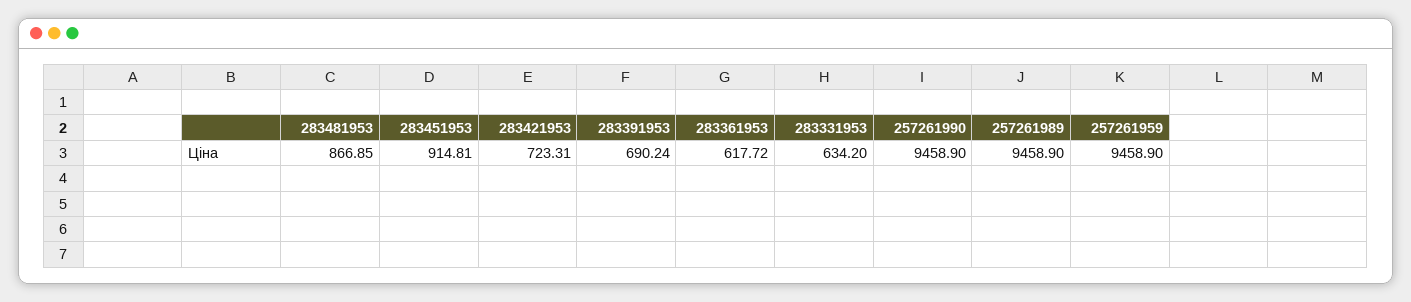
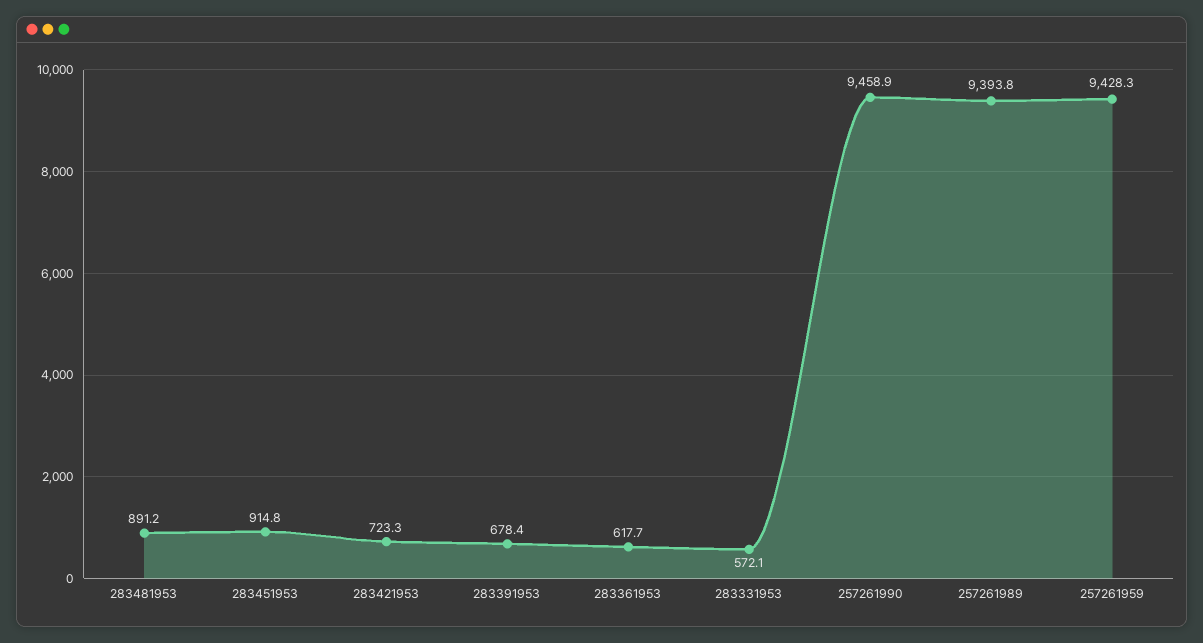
  {
-   "283481953": 866.85,
+   "283481953": 891.2,
    "283451953": 914.81,
    "283421953": 723.31,
-   "283391953": 690.24,
+   "283391953": 678.4,
    "283361953": 617.72,
-   "283331953": 634.2,
+   "283331953": 572.1,
    "257261990": 9458.9,
-   "257261989": 9458.9,
+   "257261989": 9393.8,
-   "257261959": 9458.9
+   "257261959": 9428.3
  }

